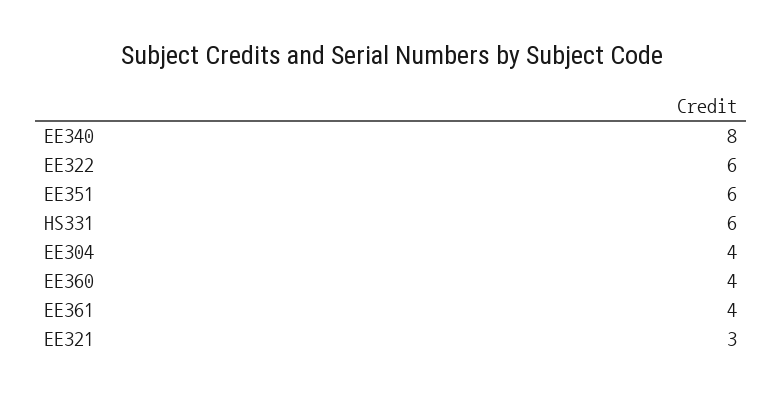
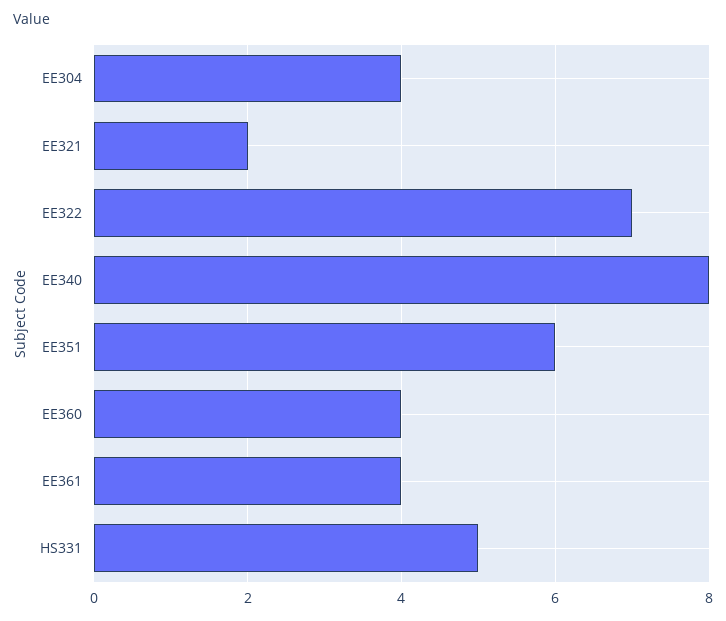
  {
    "EE340": 8,
-   "EE322": 6,
+   "EE322": 7,
    "EE351": 6,
-   "HS331": 6,
+   "HS331": 5,
    "EE304": 4,
    "EE360": 4,
    "EE361": 4,
-   "EE321": 3
+   "EE321": 2
  }

